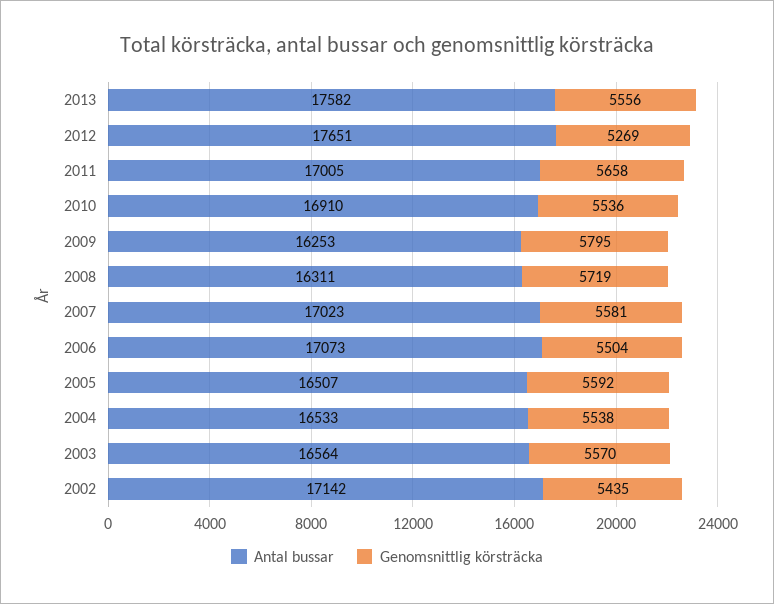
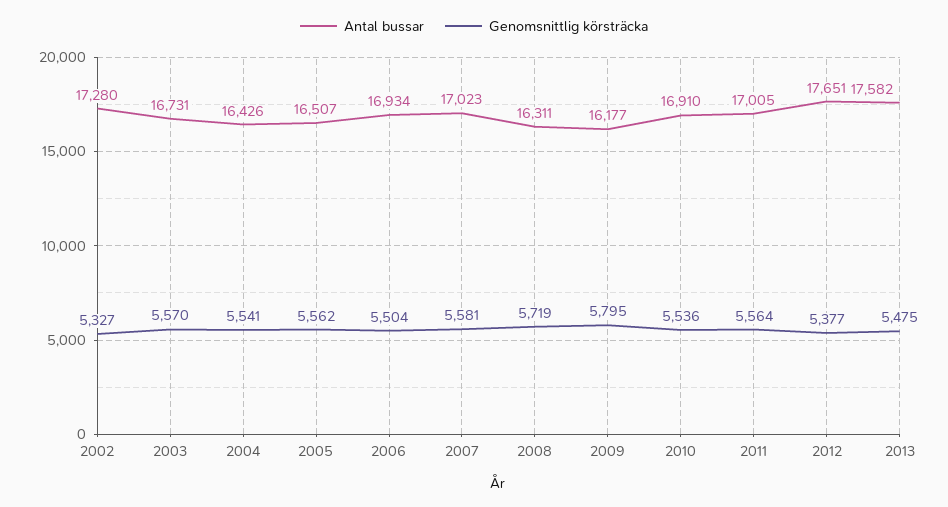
  {
    "Antal bussar": {
      "2013": 17582,
      "2012": 17651,
      "2011": 17005,
      "2010": 16910,
-     "2009": 16253,
+     "2009": 16177,
      "2008": 16311,
      "2007": 17023,
-     "2006": 17073,
+     "2006": 16934,
      "2005": 16507,
-     "2004": 16533,
+     "2004": 16426,
-     "2003": 16564,
+     "2003": 16731,
-     "2002": 17142
+     "2002": 17280
    },
    "Genomsnittlig körsträcka": {
-     "2013": 5556,
+     "2013": 5475,
-     "2012": 5269,
+     "2012": 5377,
-     "2011": 5658,
+     "2011": 5564,
      "2010": 5536,
      "2009": 5795,
      "2008": 5719,
      "2007": 5581,
      "2006": 5504,
-     "2005": 5592,
+     "2005": 5562,
-     "2004": 5538,
+     "2004": 5541,
      "2003": 5570,
-     "2002": 5435
+     "2002": 5327
    }
  }

